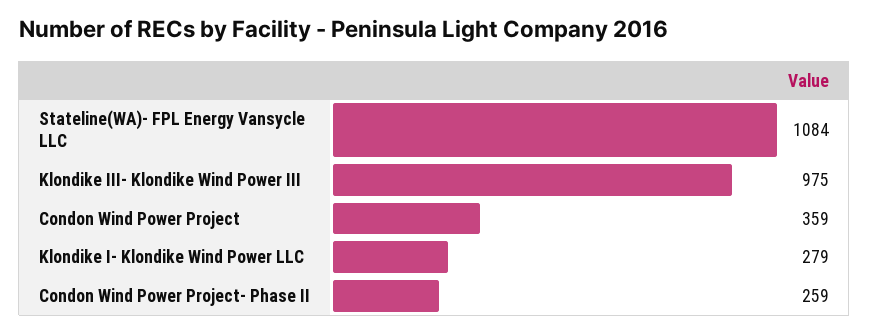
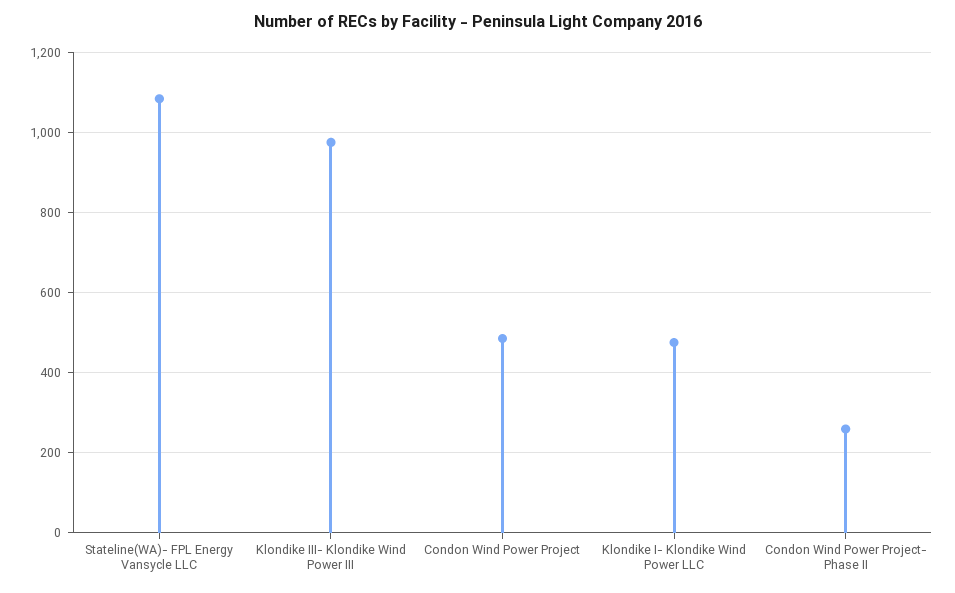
  {
    "Stateline(WA)- FPL Energy Vansycle LLC": 1084,
    "Klondike III- Klondike Wind Power III": 975,
-   "Condon Wind Power Project": 359,
+   "Condon Wind Power Project": 480,
-   "Klondike I- Klondike Wind Power LLC": 279,
+   "Klondike I- Klondike Wind Power LLC": 480,
    "Condon Wind Power Project- Phase II": 259
  }

